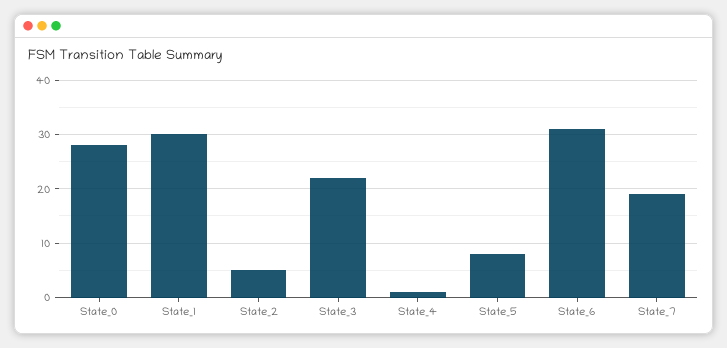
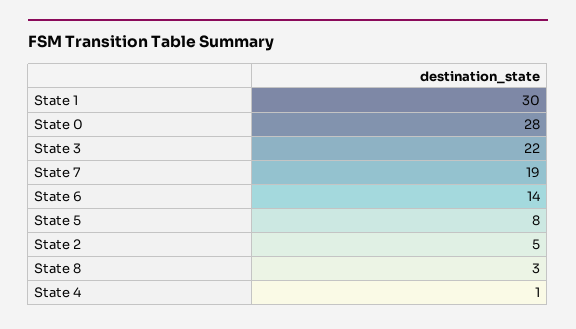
  {
    "State_0": 28,
    "State_1": 30,
    "State_2": 5,
    "State_3": 22,
    "State_4": 1,
    "State_5": 8,
-   "State_6": 30,
+   "State_6": 14,
-   "State_7": 19
+   "State_7": 19,
+   "State 8": 3
  }

